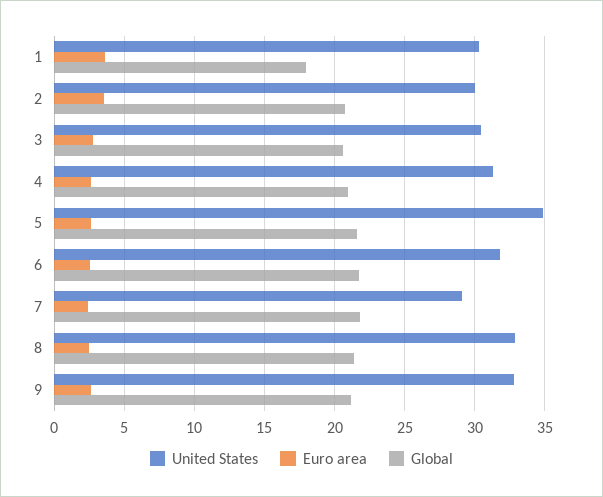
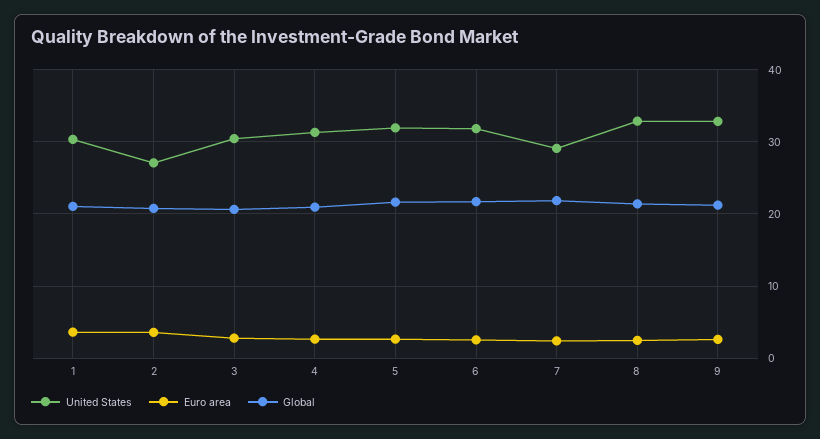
  {
    "United States": {
      "1": 30.5,
-     "2": 30,
+     "2": 27,
      "3": 30.5,
      "4": 31.5,
-     "5": 35,
+     "5": 32,
      "6": 32,
      "7": 29,
      "8": 33,
      "9": 33
    },
    "Euro area": {
      "1": 3.5,
      "2": 3.5,
      "3": 3,
      "4": 2.5,
      "5": 2.5,
      "6": 2.5,
      "7": 2.5,
      "8": 2.5,
      "9": 2.5
    },
    "Global": {
-     "1": 18,
+     "1": 21,
      "2": 21,
      "3": 20.5,
      "4": 21,
      "5": 21.5,
      "6": 21.5,
      "7": 22,
      "8": 21.5,
      "9": 21
    }
  }

